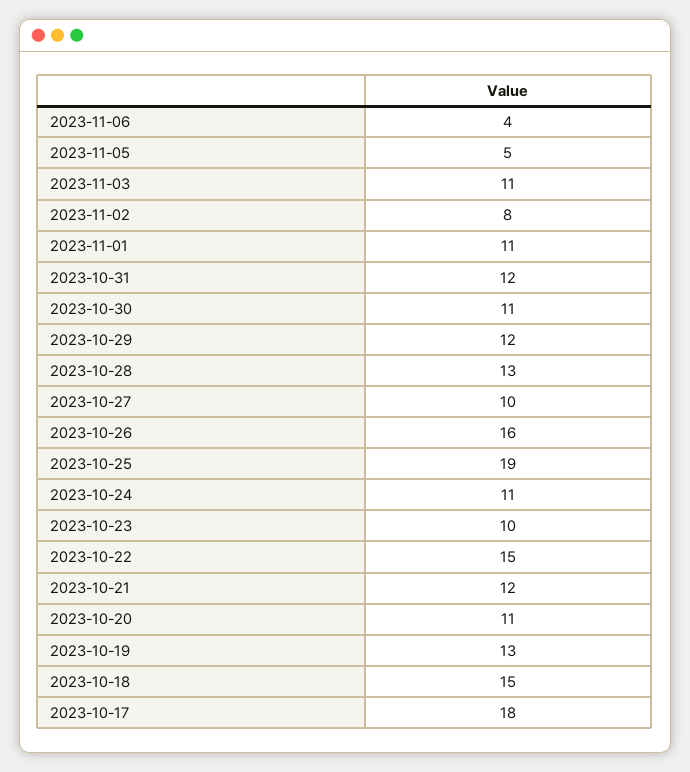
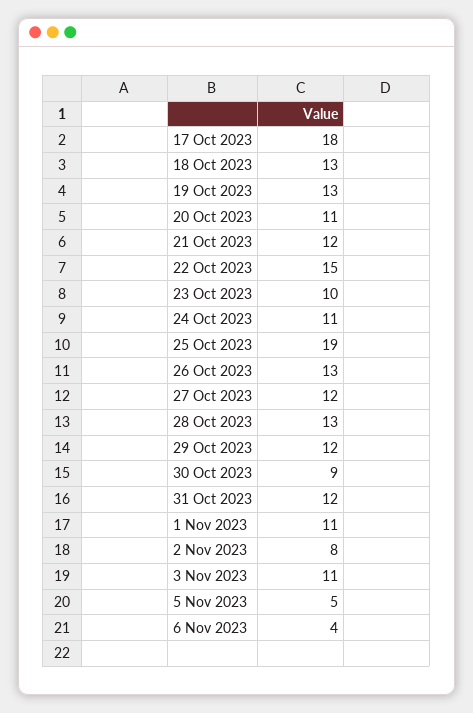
  {
    "2023-11-06": 4,
    "2023-11-05": 5,
    "2023-11-03": 11,
    "2023-11-02": 8,
    "2023-11-01": 11,
    "2023-10-31": 12,
-   "2023-10-30": 11,
+   "2023-10-30": 9,
    "2023-10-29": 12,
    "2023-10-28": 13,
-   "2023-10-27": 10,
+   "2023-10-27": 12,
-   "2023-10-26": 16,
+   "2023-10-26": 13,
    "2023-10-25": 19,
    "2023-10-24": 11,
    "2023-10-23": 10,
    "2023-10-22": 15,
    "2023-10-21": 12,
    "2023-10-20": 11,
    "2023-10-19": 13,
-   "2023-10-18": 15,
+   "2023-10-18": 13,
    "2023-10-17": 18
  }

